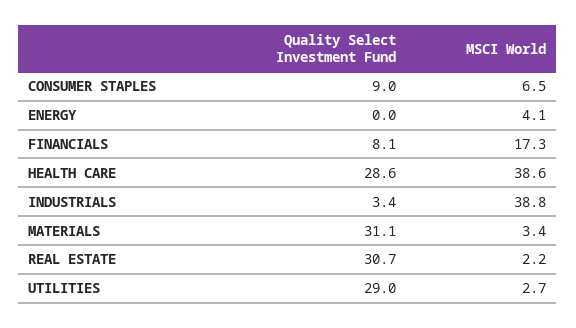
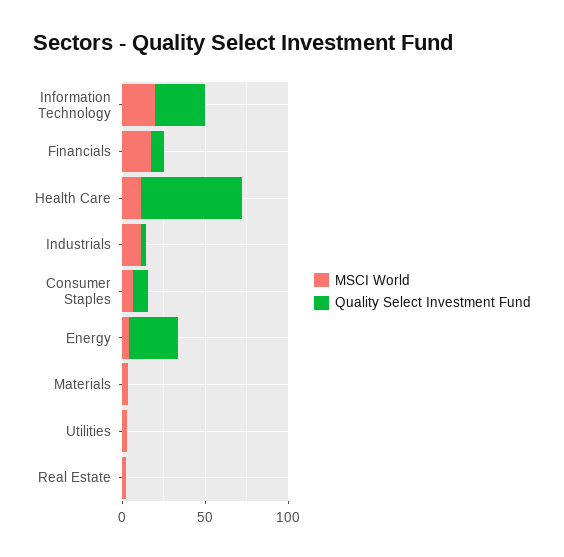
  {
    "Quality Select Investment Fund": {
      "CONSUMER STAPLES": 9,
-     "ENERGY": 0,
+     "ENERGY": 30,
      "FINANCIALS": 8.1,
-     "HEALTH CARE": 28.6,
+     "HEALTH CARE": 60,
      "INDUSTRIALS": 3.4,
-     "MATERIALS": 31.1,
+     "MATERIALS": 0,
-     "REAL ESTATE": 30.7,
+     "REAL ESTATE": 0,
-     "UTILITIES": 29
+     "UTILITIES": 0,
+     "Information Technology": 30
    },
    "MSCI World": {
      "CONSUMER STAPLES": 6.5,
      "ENERGY": 4.1,
      "FINANCIALS": 17.3,
-     "HEALTH CARE": 38.6,
+     "HEALTH CARE": 10,
-     "INDUSTRIALS": 38.8,
+     "INDUSTRIALS": 10,
      "MATERIALS": 3.4,
      "REAL ESTATE": 2.2,
-     "UTILITIES": 2.7
+     "UTILITIES": 2.7,
+     "Information Technology": 20
    }
  }

